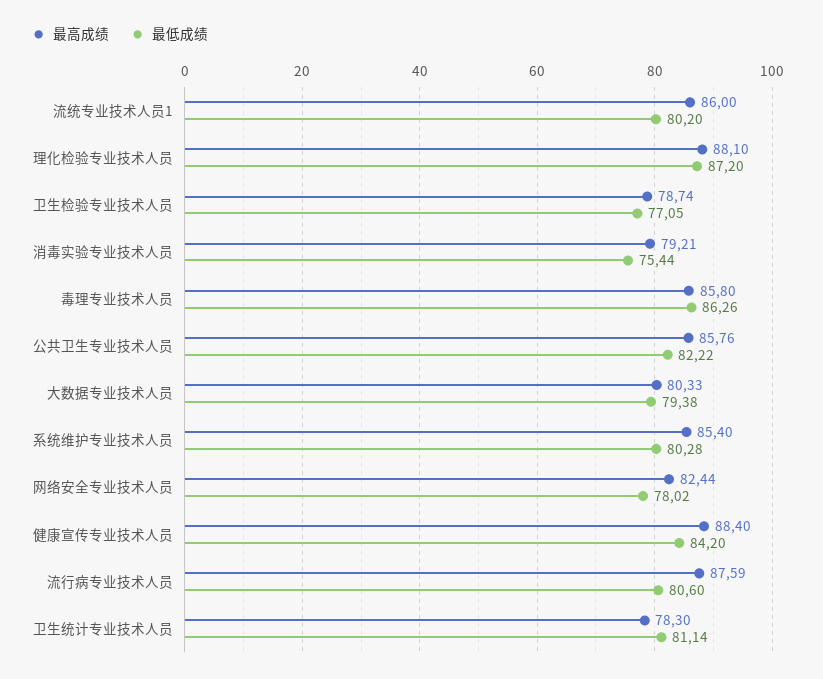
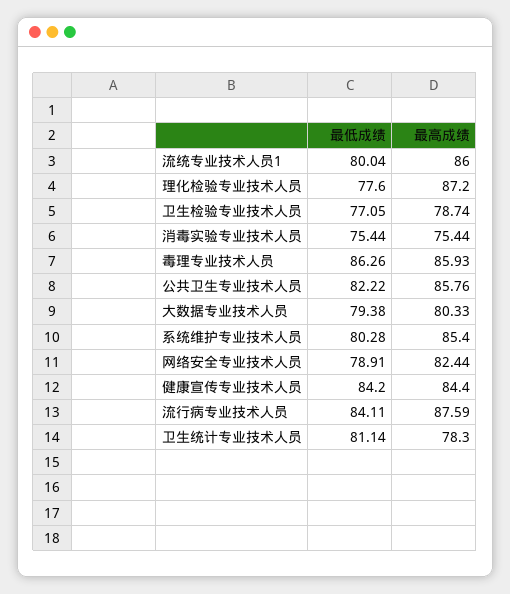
  {
    "最高成绩": {
      "流统专业技术人员1": 86,
-     "理化检验专业技术人员": 88.1,
+     "理化检验专业技术人员": 87.2,
      "卫生检验专业技术人员": 78.74,
-     "消毒实验专业技术人员": 79.21,
+     "消毒实验专业技术人员": 75.44,
-     "毒理专业技术人员": 85.8,
+     "毒理专业技术人员": 85.93,
      "公共卫生专业技术人员": 85.76,
      "大数据专业技术人员": 80.33,
      "系统维护专业技术人员": 85.4,
      "网络安全专业技术人员": 82.44,
-     "健康宣传专业技术人员": 88.4,
+     "健康宣传专业技术人员": 84.4,
      "流行病专业技术人员": 87.59,
      "卫生统计专业技术人员": 78.3
    },
    "最低成绩": {
-     "流统专业技术人员1": 80.2,
+     "流统专业技术人员1": 80.04,
-     "理化检验专业技术人员": 87.2,
+     "理化检验专业技术人员": 77.6,
      "卫生检验专业技术人员": 77.05,
      "消毒实验专业技术人员": 75.44,
      "毒理专业技术人员": 86.26,
      "公共卫生专业技术人员": 82.22,
      "大数据专业技术人员": 79.38,
      "系统维护专业技术人员": 80.28,
-     "网络安全专业技术人员": 78.02,
+     "网络安全专业技术人员": 78.91,
      "健康宣传专业技术人员": 84.2,
-     "流行病专业技术人员": 80.6,
+     "流行病专业技术人员": 84.11,
      "卫生统计专业技术人员": 81.14
    }
  }

